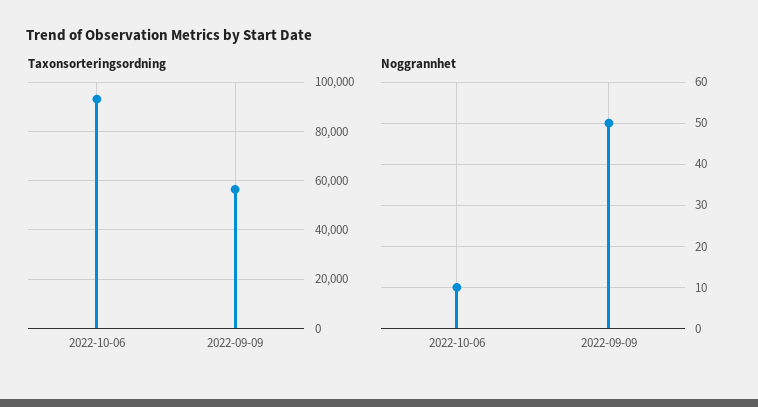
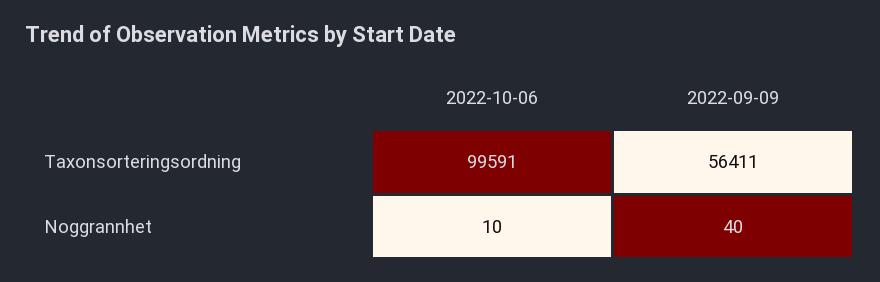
  {
    "Taxonsorteringsordning": {
-     "2022-10-06": 92500,
+     "2022-10-06": 99591,
      "2022-09-09": 56411
    },
    "Noggrannhet": {
      "2022-10-06": 10,
-     "2022-09-09": 50
+     "2022-09-09": 40
    }
  }

